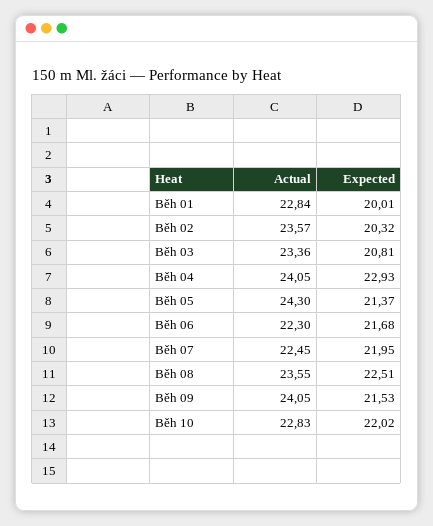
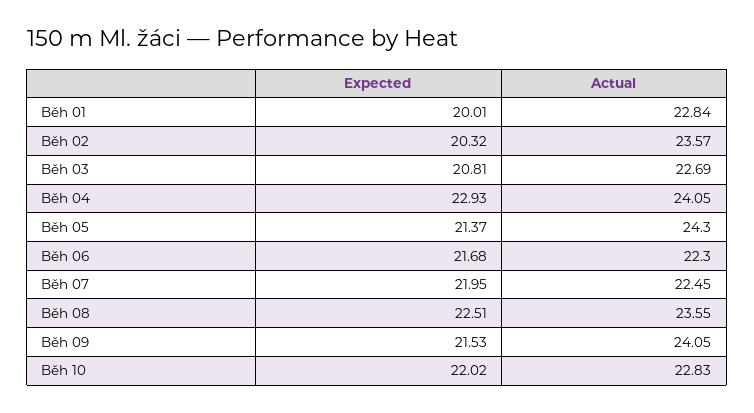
  {
    "Actual": {
      "Běh 01": 22.84,
      "Běh 02": 23.57,
-     "Běh 03": 23.36,
+     "Běh 03": 22.69,
      "Běh 04": 24.05,
      "Běh 05": 24.3,
      "Běh 06": 22.3,
      "Běh 07": 22.45,
      "Běh 08": 23.55,
      "Běh 09": 24.05,
      "Běh 10": 22.83
    },
    "Expected": {
      "Běh 01": 20.01,
      "Běh 02": 20.32,
      "Běh 03": 20.81,
      "Běh 04": 22.93,
      "Běh 05": 21.37,
      "Běh 06": 21.68,
      "Běh 07": 21.95,
      "Běh 08": 22.51,
      "Běh 09": 21.53,
      "Běh 10": 22.02
    }
  }

